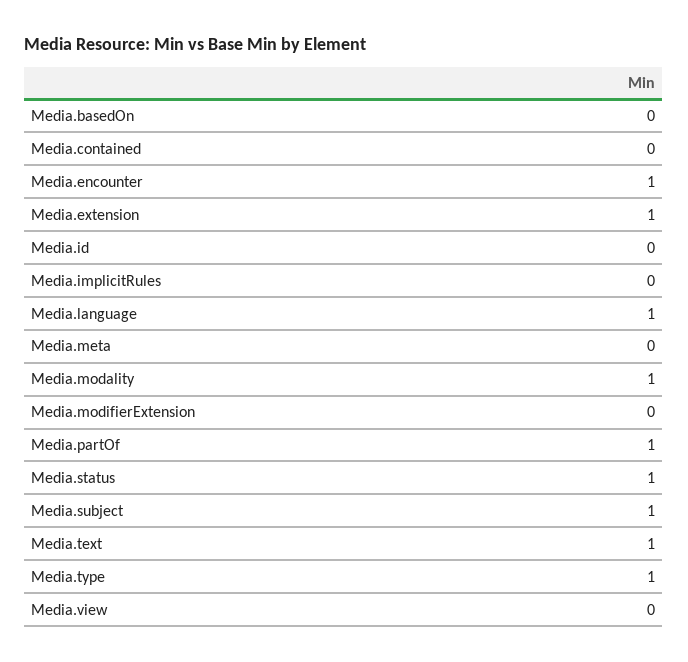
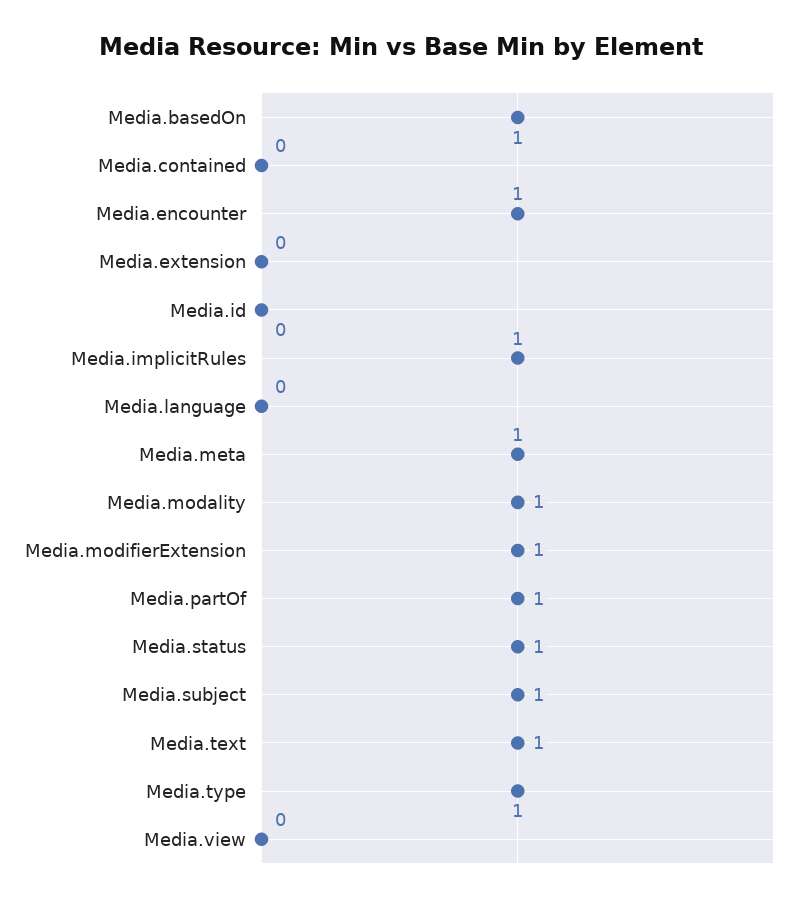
  {
-   "Media.basedOn": 0,
+   "Media.basedOn": 1,
    "Media.contained": 0,
    "Media.encounter": 1,
-   "Media.extension": 1,
+   "Media.extension": 0,
    "Media.id": 0,
-   "Media.implicitRules": 0,
+   "Media.implicitRules": 1,
-   "Media.language": 1,
+   "Media.language": 0,
-   "Media.meta": 0,
+   "Media.meta": 1,
    "Media.modality": 1,
-   "Media.modifierExtension": 0,
+   "Media.modifierExtension": 1,
    "Media.partOf": 1,
    "Media.status": 1,
    "Media.subject": 1,
    "Media.text": 1,
    "Media.type": 1,
    "Media.view": 0
  }

